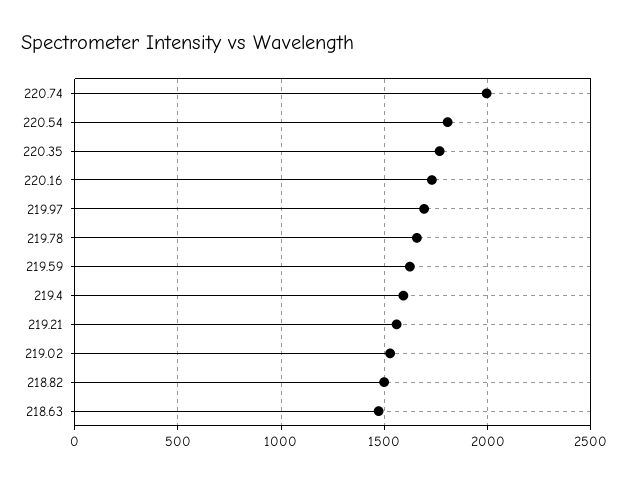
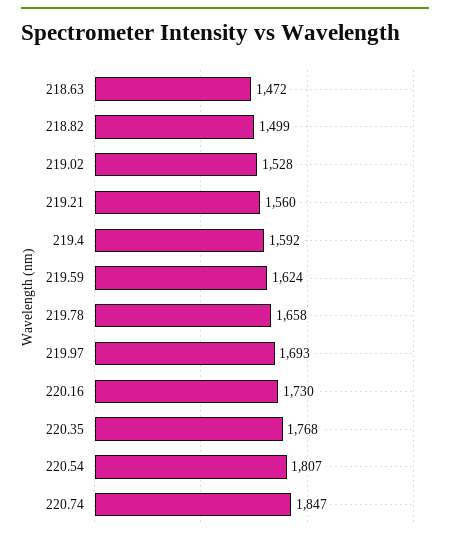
  {
-   "220.74": 2000,
+   "220.74": 1847,
    "220.54": 1807,
    "220.35": 1768,
    "220.16": 1730,
    "219.97": 1693,
    "219.78": 1658,
    "219.59": 1624,
    "219.4": 1592,
    "219.21": 1560,
    "219.02": 1528,
    "218.82": 1499,
    "218.63": 1472
  }

